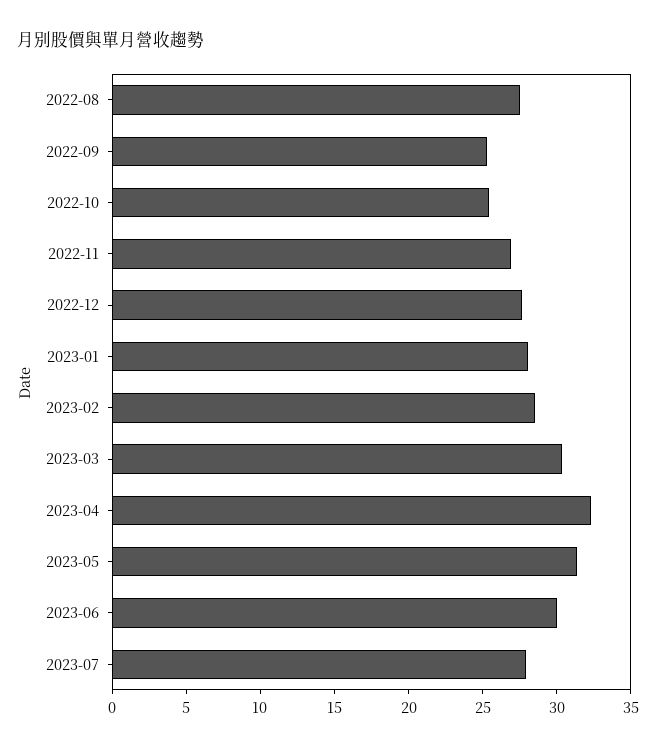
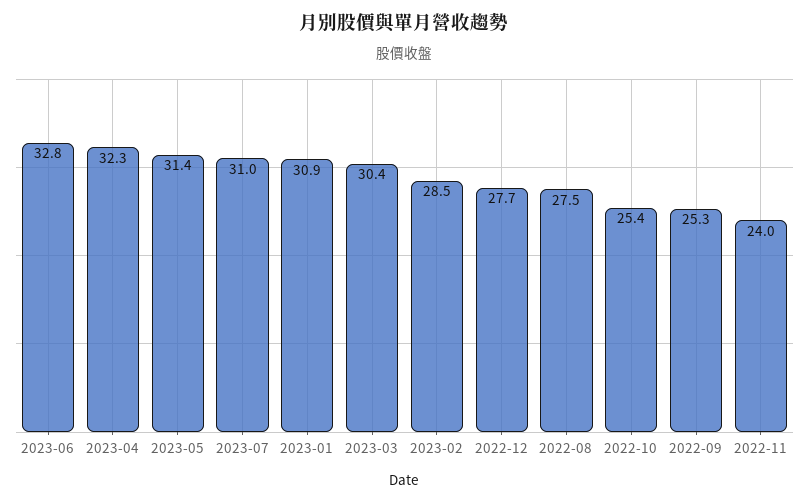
  {
    "2022-08": 27.5,
    "2022-09": 25.3,
    "2022-10": 25.4,
-   "2022-11": 27,
+   "2022-11": 24,
    "2022-12": 27.7,
-   "2023-01": 28,
+   "2023-01": 30.9,
    "2023-02": 28.5,
    "2023-03": 30.4,
    "2023-04": 32.3,
    "2023-05": 31.4,
-   "2023-06": 30,
+   "2023-06": 32.8,
-   "2023-07": 28
+   "2023-07": 31
  }

